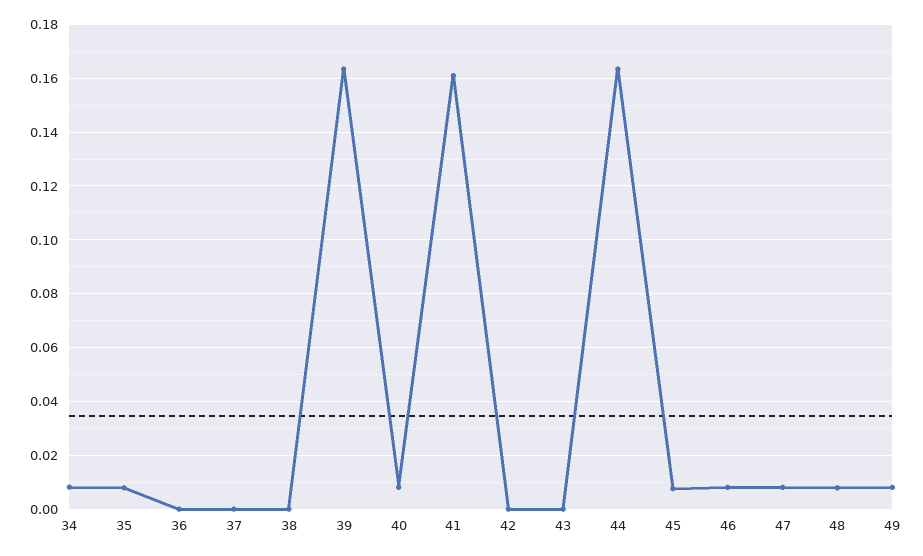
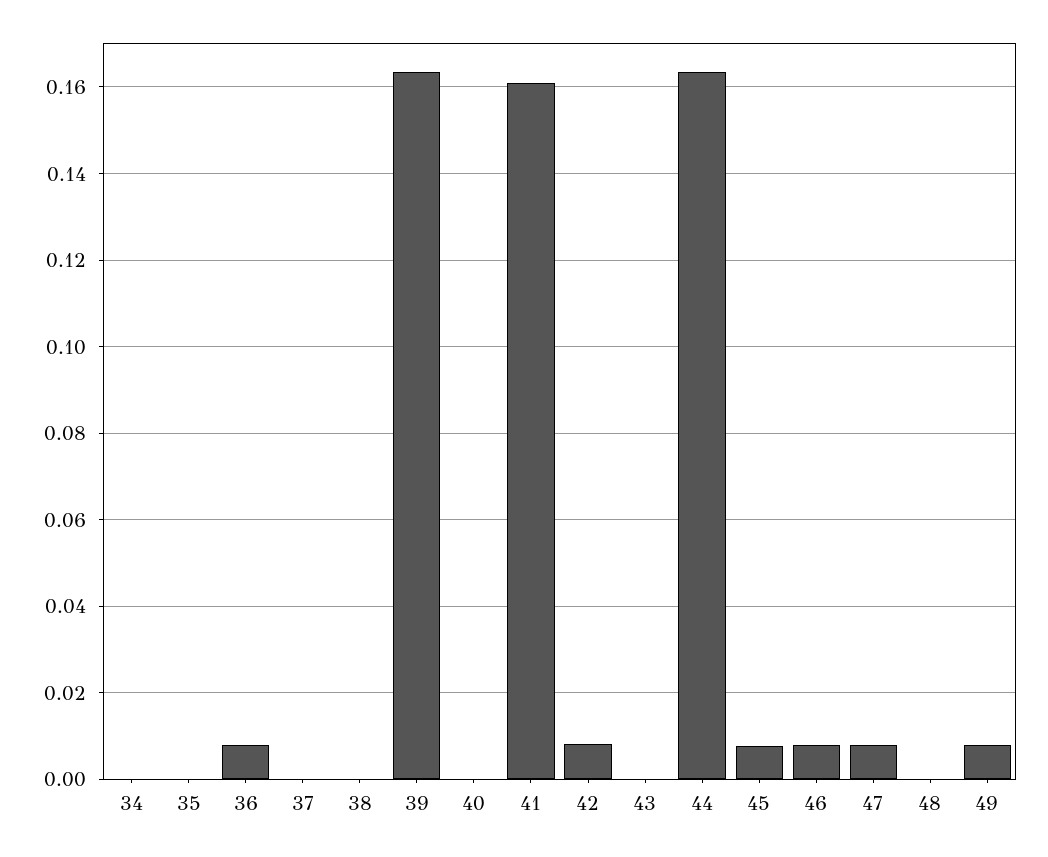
  {
-   "34": 0.0075,
+   "34": 0,
-   "35": 0.0075,
+   "35": 0,
-   "36": 0,
+   "36": 0.008,
    "37": 0,
    "38": 0,
    "39": 0.164,
-   "40": 0.0075,
+   "40": 0,
    "41": 0.162,
-   "42": 0,
+   "42": 0.008,
    "43": 0,
    "44": 0.164,
    "45": 0.008,
    "46": 0.008,
    "47": 0.008,
-   "48": 0.0075,
+   "48": 0,
    "49": 0.008
  }

